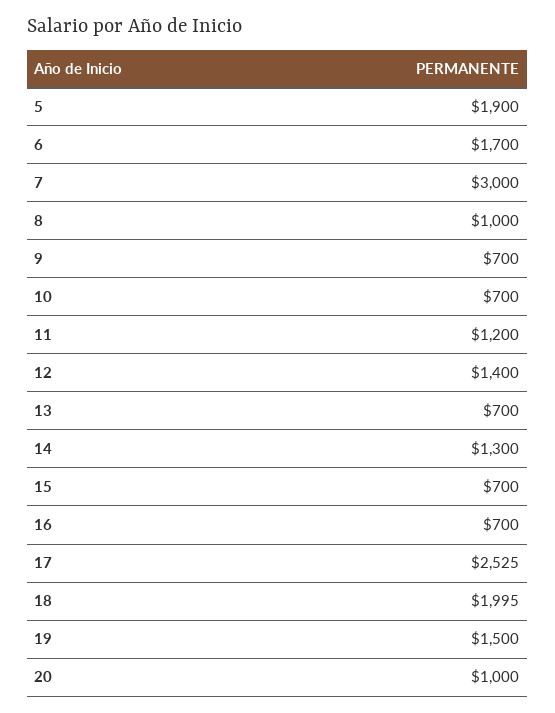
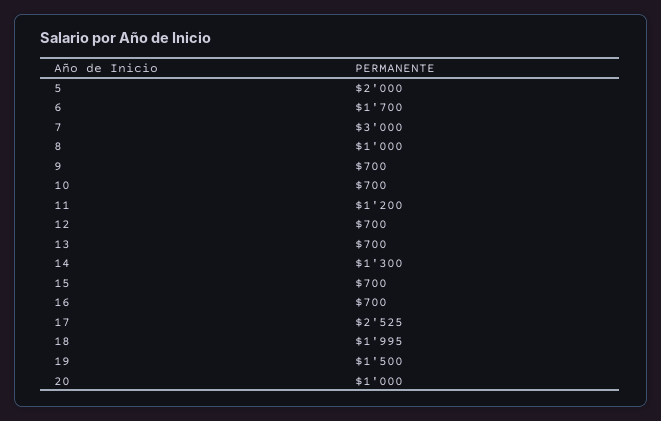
  {
-   "5": 1900,
+   "5": 2000,
    "6": 1700,
    "7": 3000,
    "8": 1000,
    "9": 700,
    "10": 700,
    "11": 1200,
-   "12": 1400,
+   "12": 700,
    "13": 700,
    "14": 1300,
    "15": 700,
    "16": 700,
    "17": 2525,
    "18": 1995,
    "19": 1500,
    "20": 1000
  }

